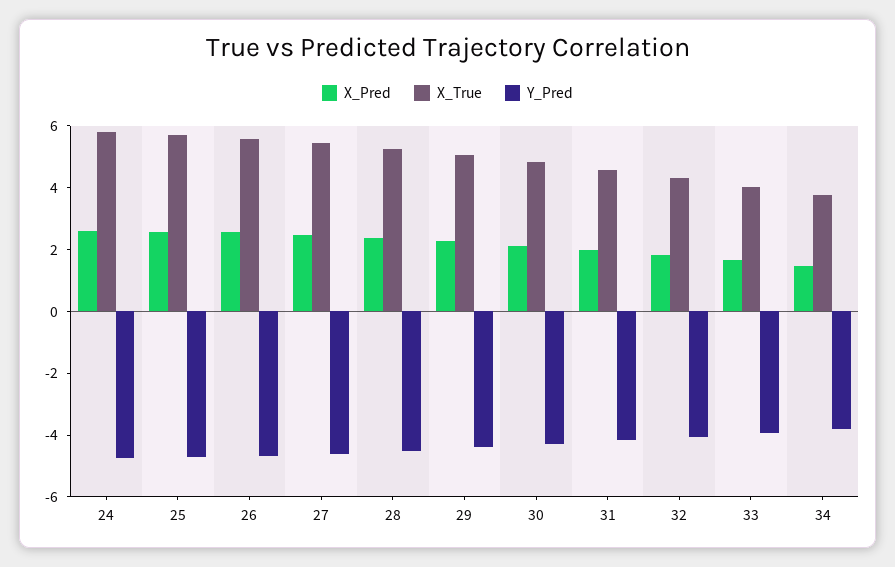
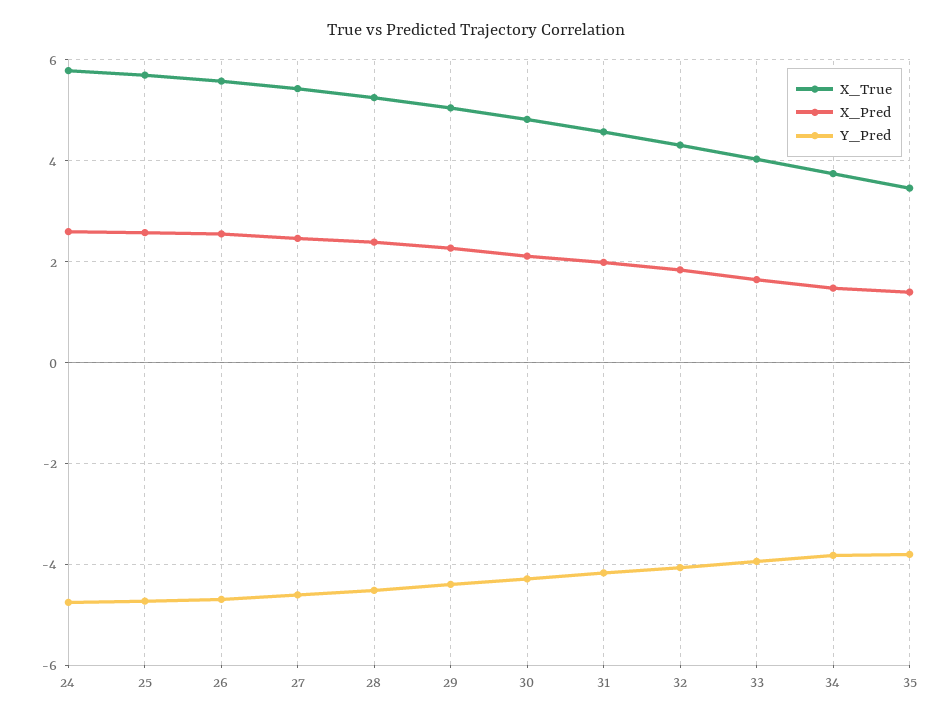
  {
    "X_Pred": {
      "24": 2.6,
      "25": 2.6,
      "26": 2.6,
      "27": 2.4,
      "28": 2.4,
      "29": 2.2,
      "30": 2.2,
      "31": 2,
      "32": 1.8,
      "33": 1.6,
-     "34": 1.4
+     "34": 1.4,
+     "35": 1.4
    },
    "X_True": {
      "24": 5.8,
      "25": 5.6,
      "26": 5.6,
      "27": 5.4,
      "28": 5.2,
      "29": 5,
      "30": 4.8,
      "31": 4.6,
      "32": 4.4,
      "33": 4,
-     "34": 3.8
+     "34": 3.8,
+     "35": 3.4
    },
    "Y_Pred": {
      "24": -4.8,
      "25": -4.8,
      "26": -4.6,
      "27": -4.6,
      "28": -4.6,
      "29": -4.4,
      "30": -4.2,
      "31": -4.2,
      "32": -4,
      "33": -4,
-     "34": -3.8
+     "34": -3.8,
+     "35": -3.8
    }
  }

